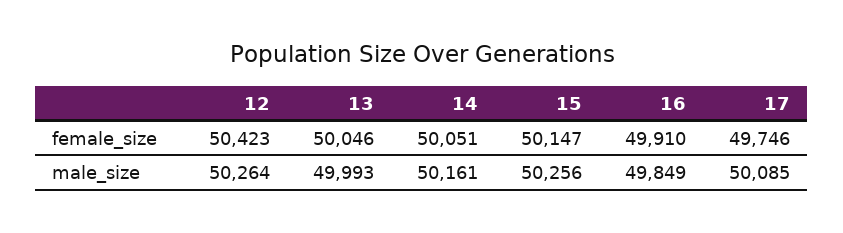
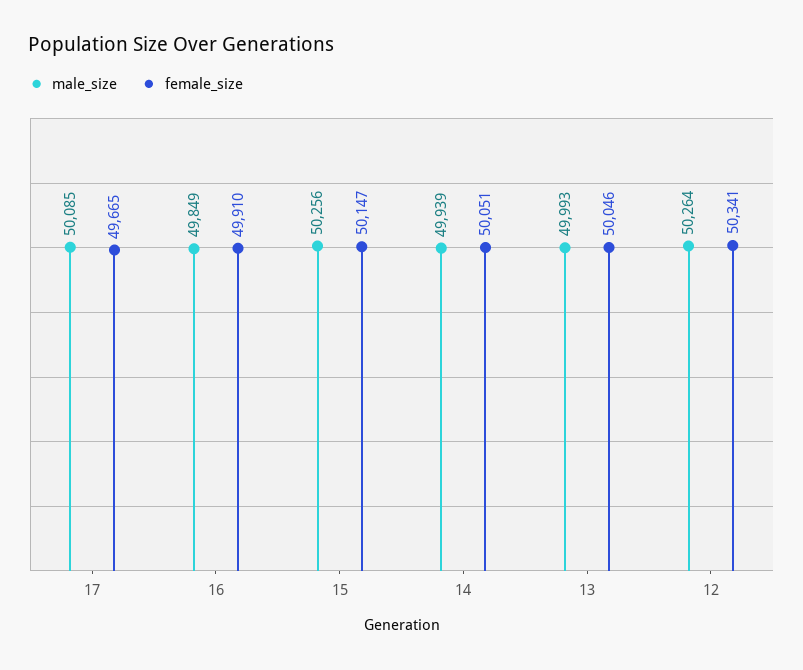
  {
    "female_size": {
-     "12": 50423,
+     "12": 50341,
      "13": 50046,
      "14": 50051,
      "15": 50147,
      "16": 49910,
-     "17": 49746
+     "17": 49665
    },
    "male_size": {
      "12": 50264,
      "13": 49993,
-     "14": 50161,
+     "14": 49939,
      "15": 50256,
      "16": 49849,
      "17": 50085
    }
  }

